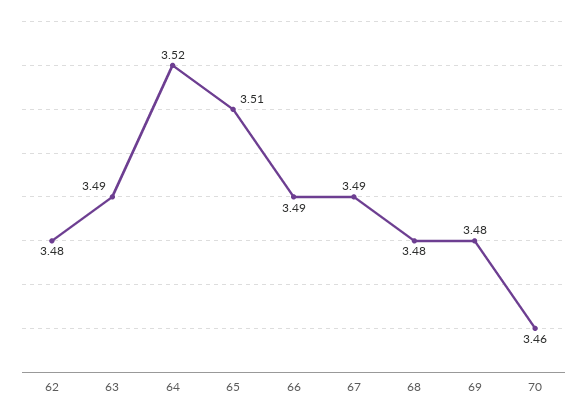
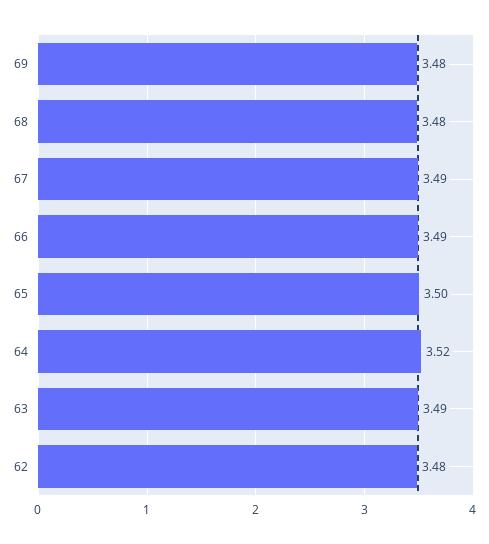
  {
    "62": 3.48,
    "63": 3.49,
    "64": 3.52,
-   "65": 3.51,
+   "65": 3.5,
    "66": 3.49,
    "67": 3.49,
    "68": 3.48,
-   "69": 3.48,
+   "69": 3.48
-   "70": 3.46
  }

